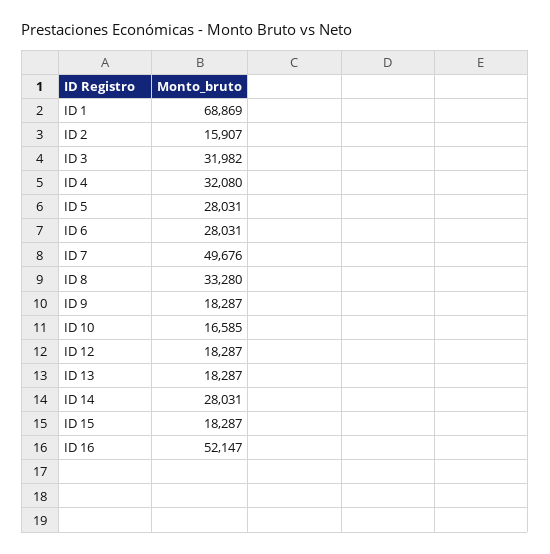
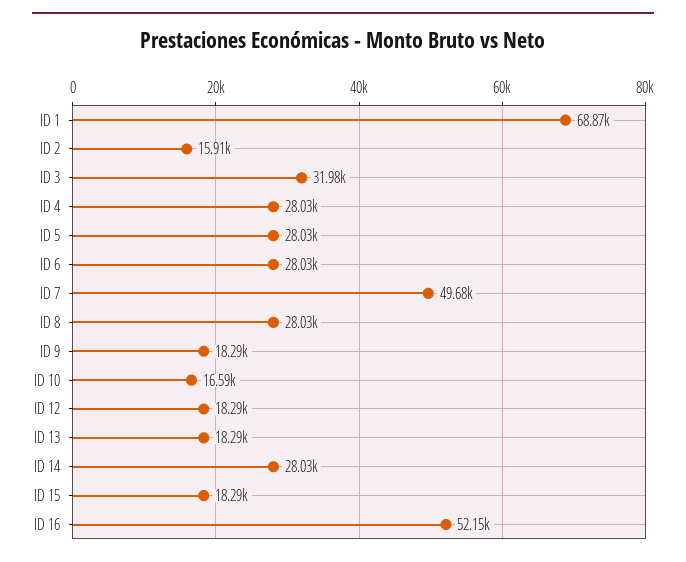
  {
    "ID 1": 68869,
    "ID 2": 15907,
    "ID 3": 31982,
-   "ID 4": 32080,
+   "ID 4": 28030,
    "ID 5": 28031,
    "ID 6": 28031,
    "ID 7": 49676,
-   "ID 8": 33280,
+   "ID 8": 28030,
    "ID 9": 18287,
    "ID 10": 16585,
    "ID 12": 18287,
    "ID 13": 18287,
    "ID 14": 28031,
    "ID 15": 18287,
    "ID 16": 52147
  }

